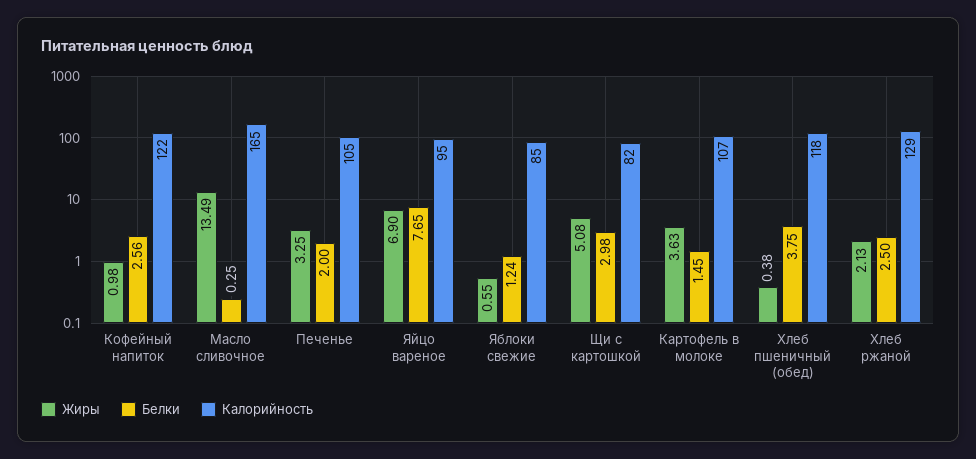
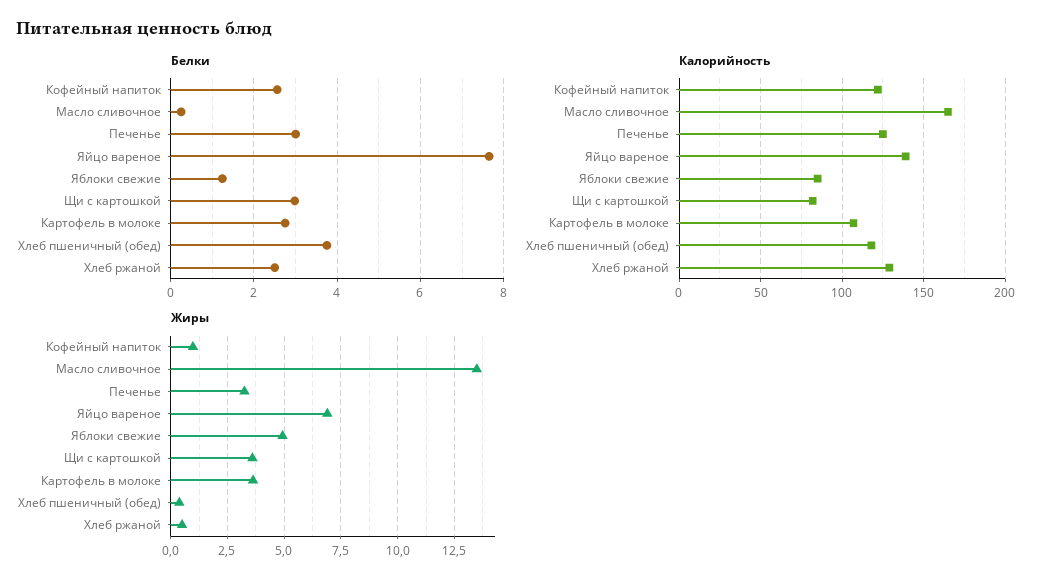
  {
    "Жиры": {
      "Кофейный напиток": 0.98,
      "Масло сливочное": 13.49,
      "Печенье": 3.25,
      "Яйцо вареное": 6.9,
-     "Яблоки свежие": 0.55,
+     "Яблоки свежие": 5,
-     "Щи с картошкой": 5.08,
+     "Щи с картошкой": 3.5,
      "Картофель в молоке": 3.63,
      "Хлеб пшеничный (обед)": 0.38,
-     "Хлеб ржаной": 2.13
+     "Хлеб ржаной": 0.5
    },
    "Белки": {
      "Кофейный напиток": 2.56,
      "Масло сливочное": 0.25,
-     "Печенье": 2,
+     "Печенье": 3,
      "Яйцо вареное": 7.65,
      "Яблоки свежие": 1.24,
      "Щи с картошкой": 2.98,
-     "Картофель в молоке": 1.45,
+     "Картофель в молоке": 2.8,
      "Хлеб пшеничный (обед)": 3.75,
      "Хлеб ржаной": 2.5
    },
    "Калорийность": {
      "Кофейный напиток": 122,
      "Масло сливочное": 165,
-     "Печенье": 105,
+     "Печенье": 125,
-     "Яйцо вареное": 95,
+     "Яйцо вареное": 140,
      "Яблоки свежие": 85,
      "Щи с картошкой": 82,
      "Картофель в молоке": 107,
      "Хлеб пшеничный (обед)": 118,
      "Хлеб ржаной": 129
    }
  }

